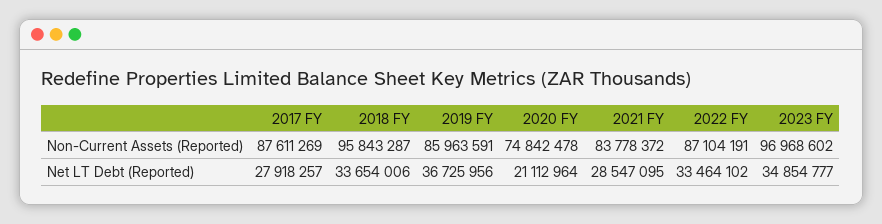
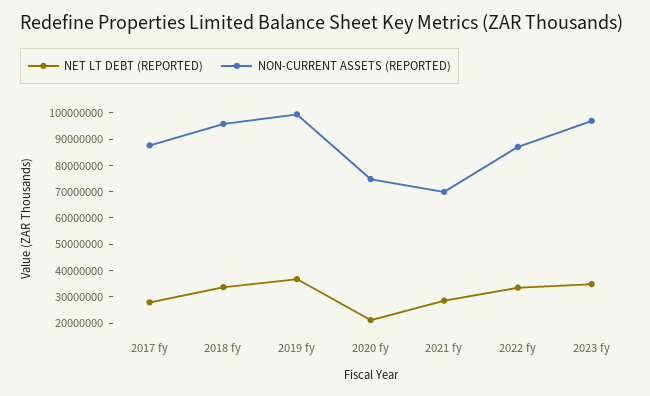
  {
    "Non-Current Assets (Reported)": {
      "2017 FY": 87611269,
      "2018 FY": 95843287,
-     "2019 FY": 85963591,
+     "2019 FY": 100000000,
      "2020 FY": 74842478,
-     "2021 FY": 83778372,
+     "2021 FY": 70000000,
      "2022 FY": 87104191,
      "2023 FY": 96968602
    },
    "Net LT Debt (Reported)": {
      "2017 FY": 27918257,
      "2018 FY": 33654006,
      "2019 FY": 36725956,
      "2020 FY": 21112964,
      "2021 FY": 28547095,
      "2022 FY": 33464102,
      "2023 FY": 34854777
    }
  }

